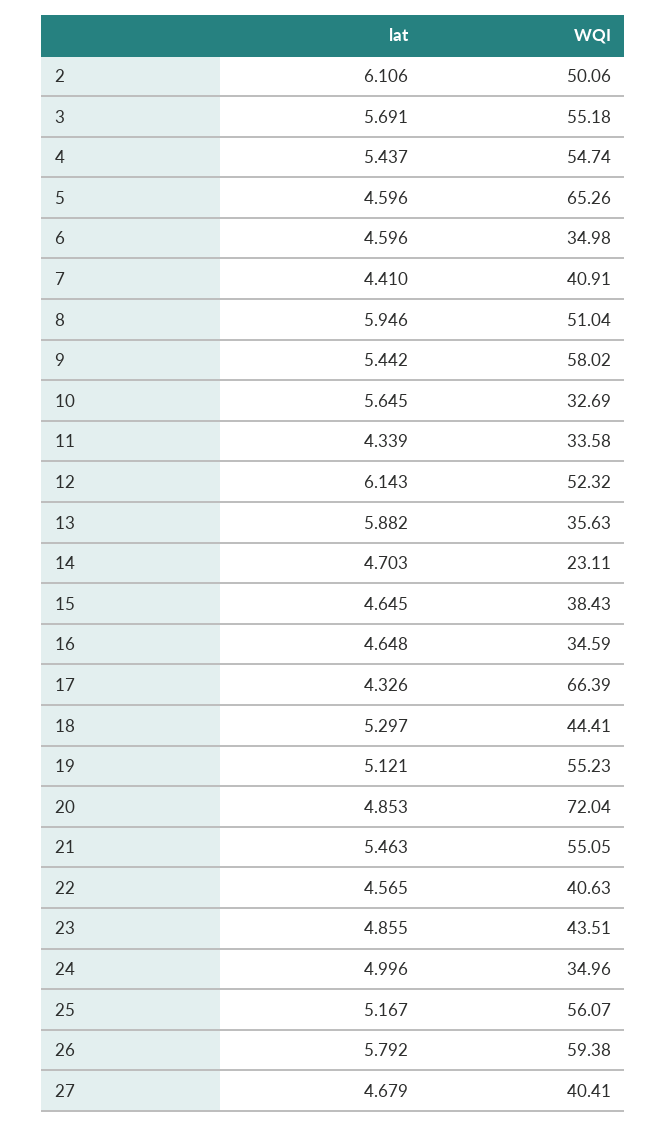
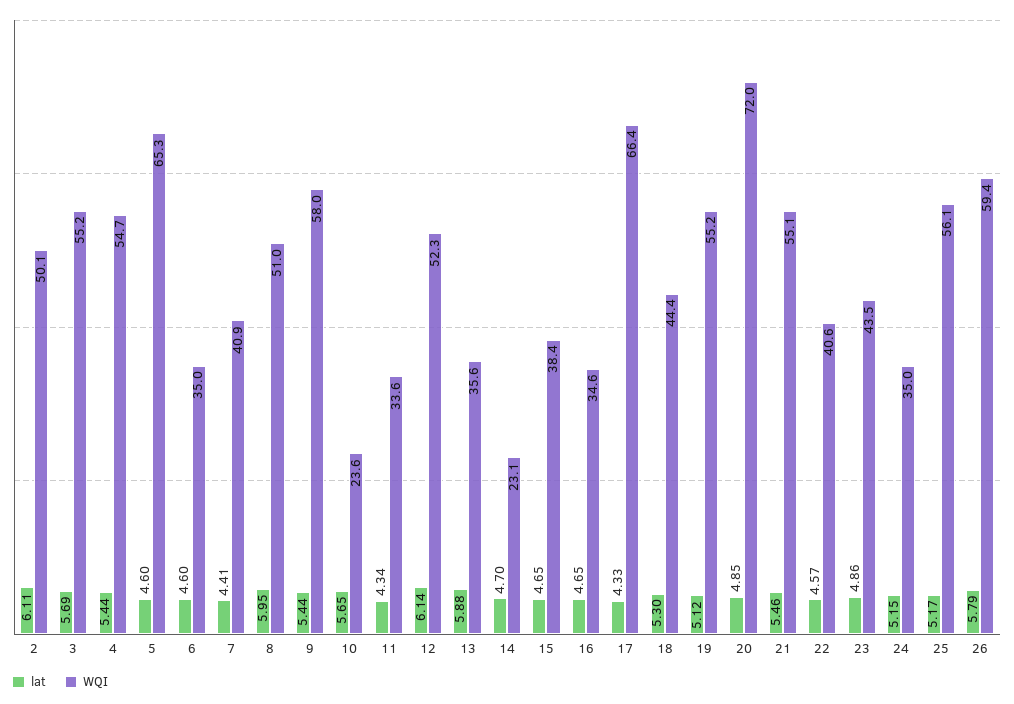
  {
    "lat": {
      "2": 6.106,
      "3": 5.691,
      "4": 5.437,
      "5": 4.596,
      "6": 4.596,
      "7": 4.41,
      "8": 5.946,
      "9": 5.442,
      "10": 5.645,
      "11": 4.339,
      "12": 6.143,
      "13": 5.882,
      "14": 4.703,
      "15": 4.645,
      "16": 4.648,
      "17": 4.326,
      "18": 5.297,
      "19": 5.121,
      "20": 4.853,
      "21": 5.463,
      "22": 4.565,
      "23": 4.855,
-     "24": 4.996,
+     "24": 5.15,
      "25": 5.167,
-     "26": 5.792,
+     "26": 5.792
-     "27": 4.679
    },
    "WQI": {
      "2": 50.06,
      "3": 55.18,
      "4": 54.74,
      "5": 65.26,
      "6": 34.98,
      "7": 40.91,
      "8": 51.04,
      "9": 58.02,
-     "10": 32.69,
+     "10": 23.6,
      "11": 33.58,
      "12": 52.32,
      "13": 35.63,
      "14": 23.11,
      "15": 38.43,
      "16": 34.59,
      "17": 66.39,
      "18": 44.41,
      "19": 55.23,
      "20": 72.04,
      "21": 55.05,
      "22": 40.63,
      "23": 43.51,
      "24": 34.96,
      "25": 56.07,
-     "26": 59.38,
+     "26": 59.38
-     "27": 40.41
    }
  }

